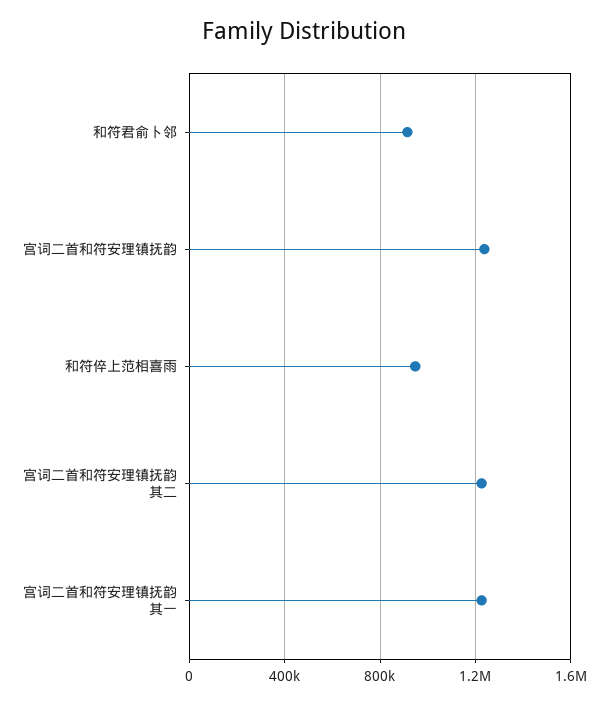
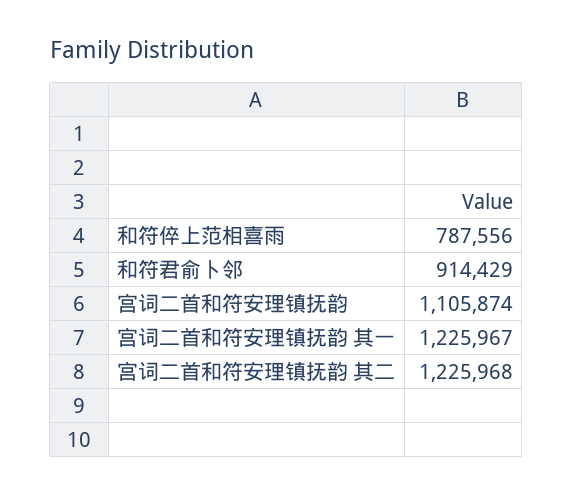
  {
    "和符君俞卜邻": 914429,
-   "宫词二首和符安理镇抚韵": 1250000,
+   "宫词二首和符安理镇抚韵": 1105874,
-   "和符倅上范相喜雨": 950000,
+   "和符倅上范相喜雨": 787556,
    "宫词二首和符安理镇抚韵 其二": 1225968,
    "宫词二首和符安理镇抚韵 其一": 1225967
  }

